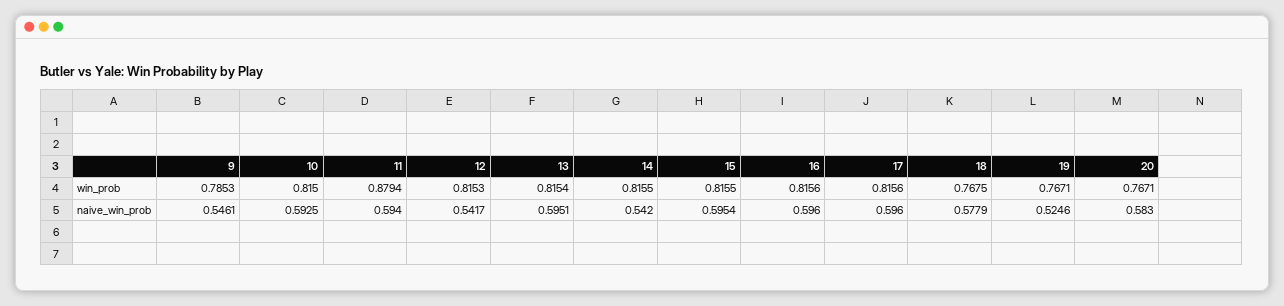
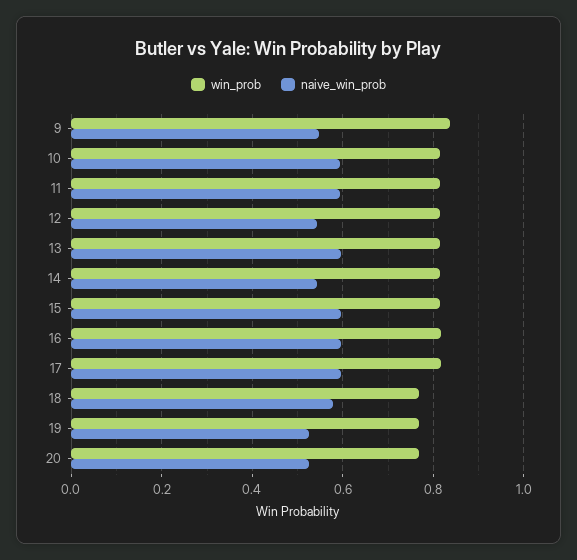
  {
    "win_prob": {
-     "9": 0.7853,
+     "9": 0.84,
      "10": 0.815,
-     "11": 0.8794,
+     "11": 0.82,
      "12": 0.8153,
      "13": 0.8154,
      "14": 0.8155,
      "15": 0.8155,
      "16": 0.8156,
      "17": 0.8156,
      "18": 0.7675,
      "19": 0.7671,
      "20": 0.7671
    },
    "naive_win_prob": {
      "9": 0.5461,
      "10": 0.5925,
      "11": 0.594,
      "12": 0.5417,
      "13": 0.5951,
      "14": 0.542,
      "15": 0.5954,
      "16": 0.596,
      "17": 0.596,
      "18": 0.5779,
      "19": 0.5246,
-     "20": 0.583
+     "20": 0.52
    }
  }

